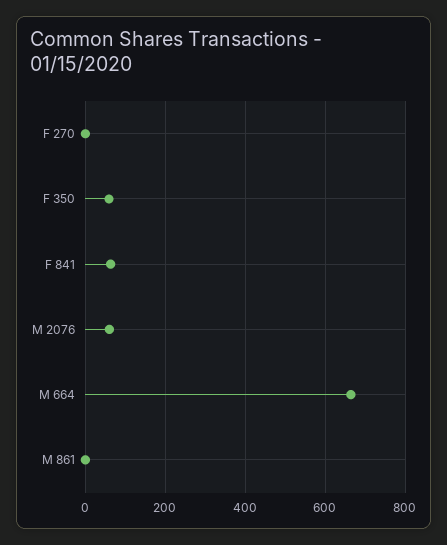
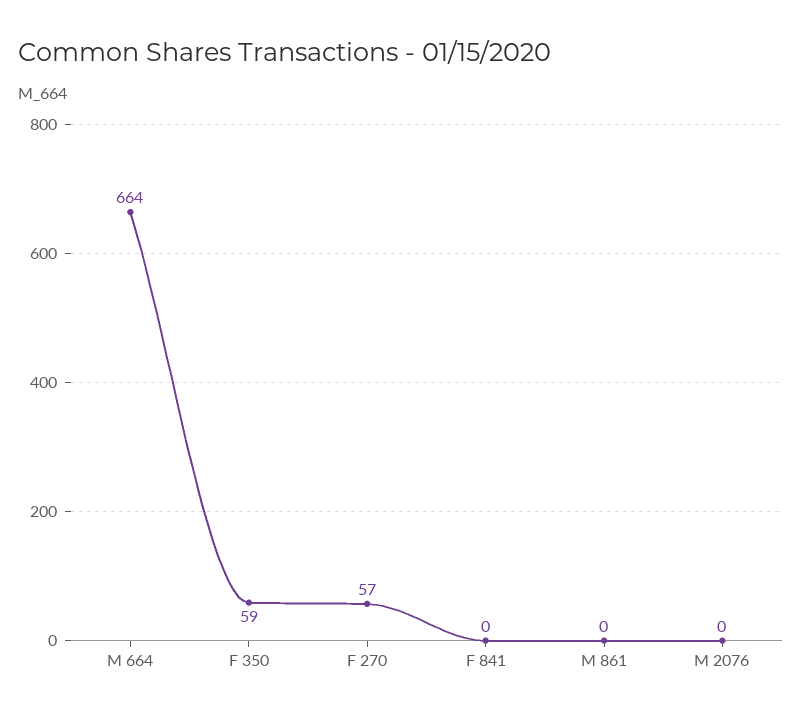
  {
-   "F 270": 0,
+   "F 270": 57,
    "F 350": 59,
-   "F 841": 60,
+   "F 841": 0,
-   "M 2076": 60,
+   "M 2076": 0,
    "M 664": 664,
    "M 861": 0
  }

